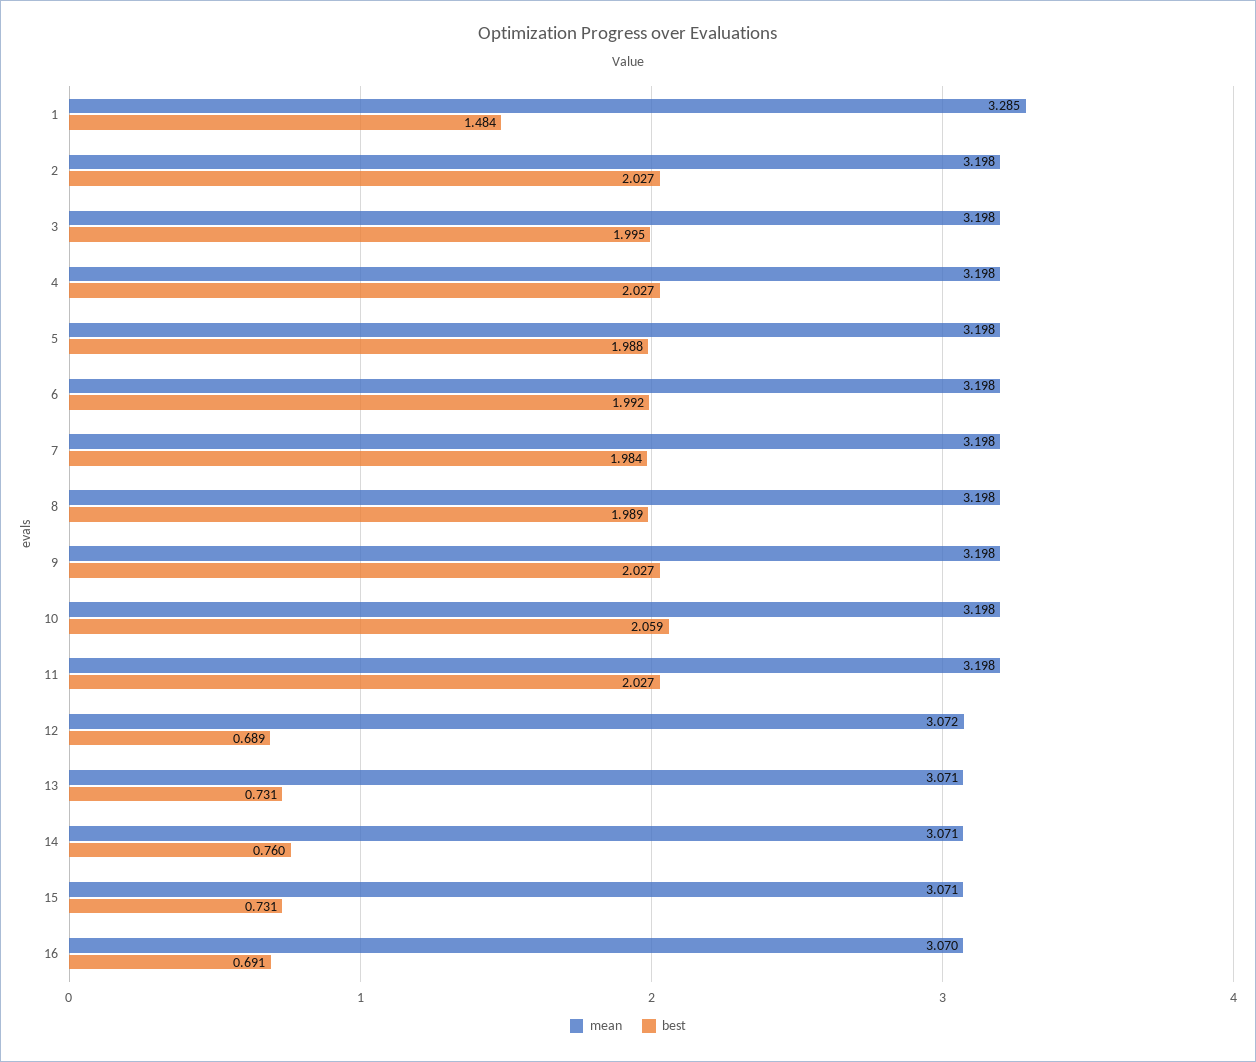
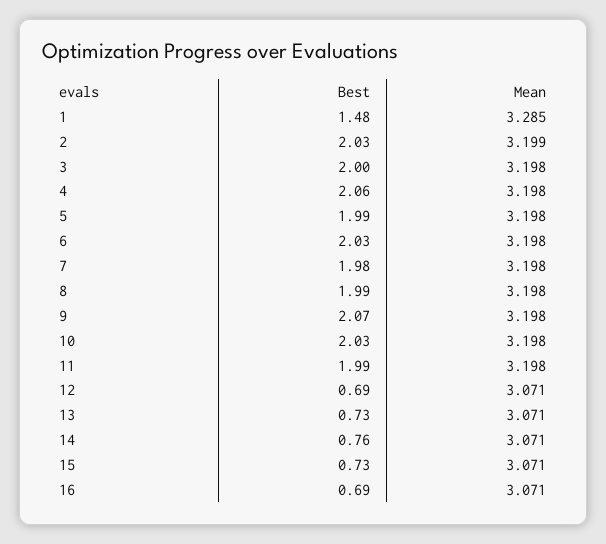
  {
    "mean": {
      "1": 3.285,
-     "2": 3.198,
+     "2": 3.199,
      "3": 3.198,
      "4": 3.198,
      "5": 3.198,
      "6": 3.198,
      "7": 3.198,
      "8": 3.198,
      "9": 3.198,
      "10": 3.198,
      "11": 3.198,
-     "12": 3.072,
+     "12": 3.071,
      "13": 3.071,
      "14": 3.071,
      "15": 3.071,
-     "16": 3.07
+     "16": 3.071
    },
    "best": {
      "1": 1.484,
      "2": 2.027,
      "3": 1.995,
-     "4": 2.027,
+     "4": 2.06,
      "5": 1.988,
-     "6": 1.992,
+     "6": 2.03,
      "7": 1.984,
      "8": 1.989,
-     "9": 2.027,
+     "9": 2.07,
-     "10": 2.059,
+     "10": 2.03,
-     "11": 2.027,
+     "11": 1.99,
      "12": 0.689,
      "13": 0.731,
      "14": 0.76,
      "15": 0.731,
      "16": 0.691
    }
  }

